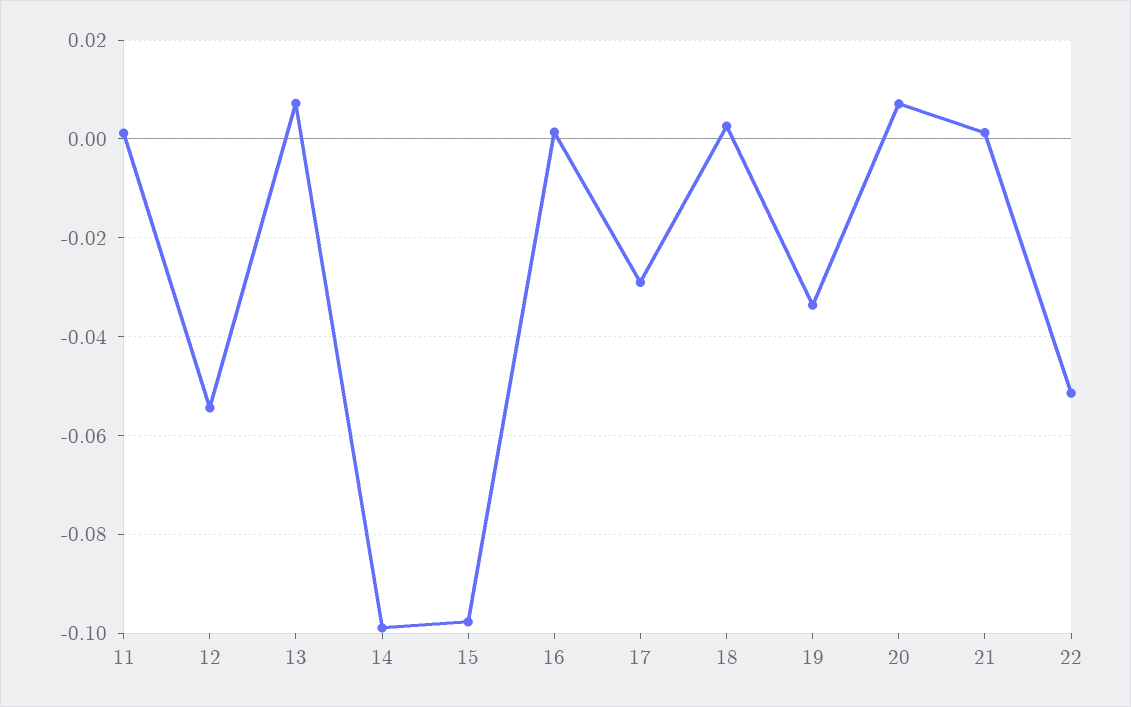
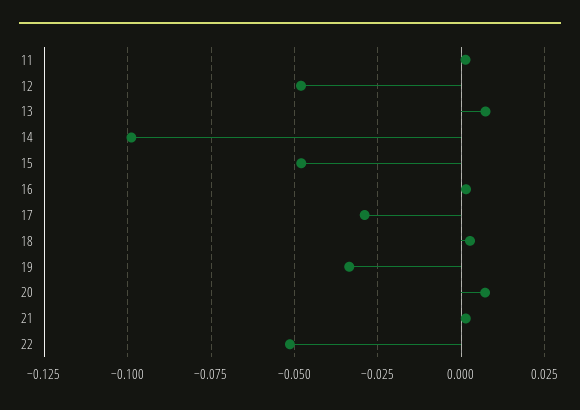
  {
    "11": 0.002,
-   "12": -0.054,
+   "12": -0.0475,
    "13": 0.008,
    "14": -0.098,
-   "15": -0.098,
+   "15": -0.0475,
    "16": 0.002,
    "17": -0.03,
    "18": 0.002,
    "19": -0.034,
    "20": 0.008,
    "21": 0.002,
    "22": -0.052
  }

